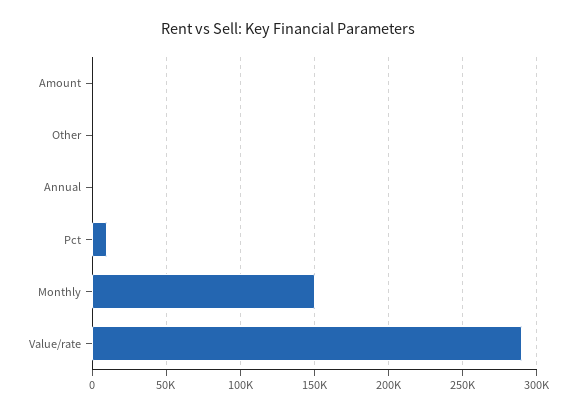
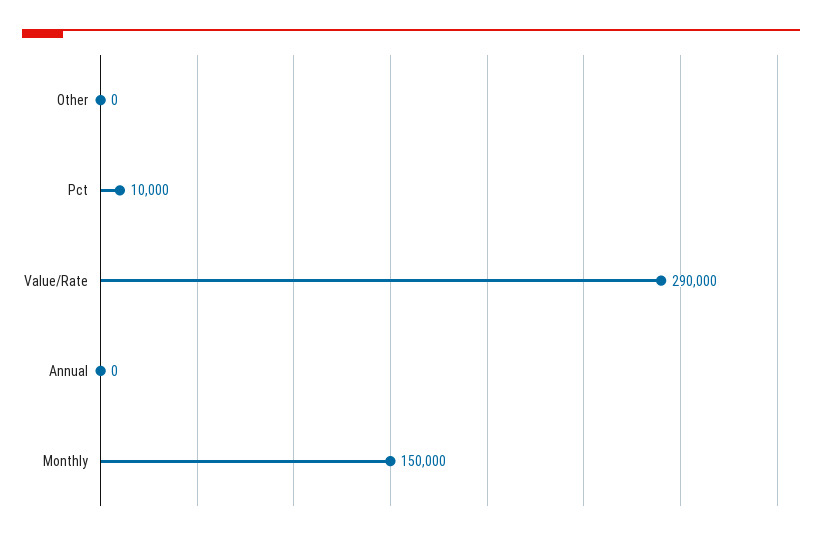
  {
-   "Amount": 0,
    "Other": 0,
    "Annual": 0,
    "Pct": 10000,
    "Monthly": 150000,
    "Value/rate": 290000
  }

